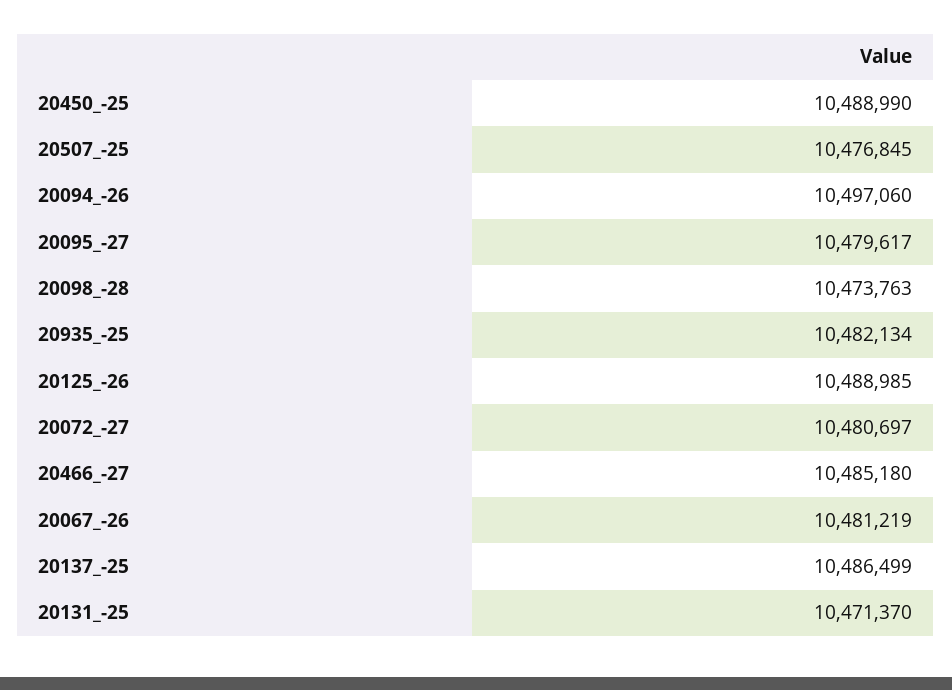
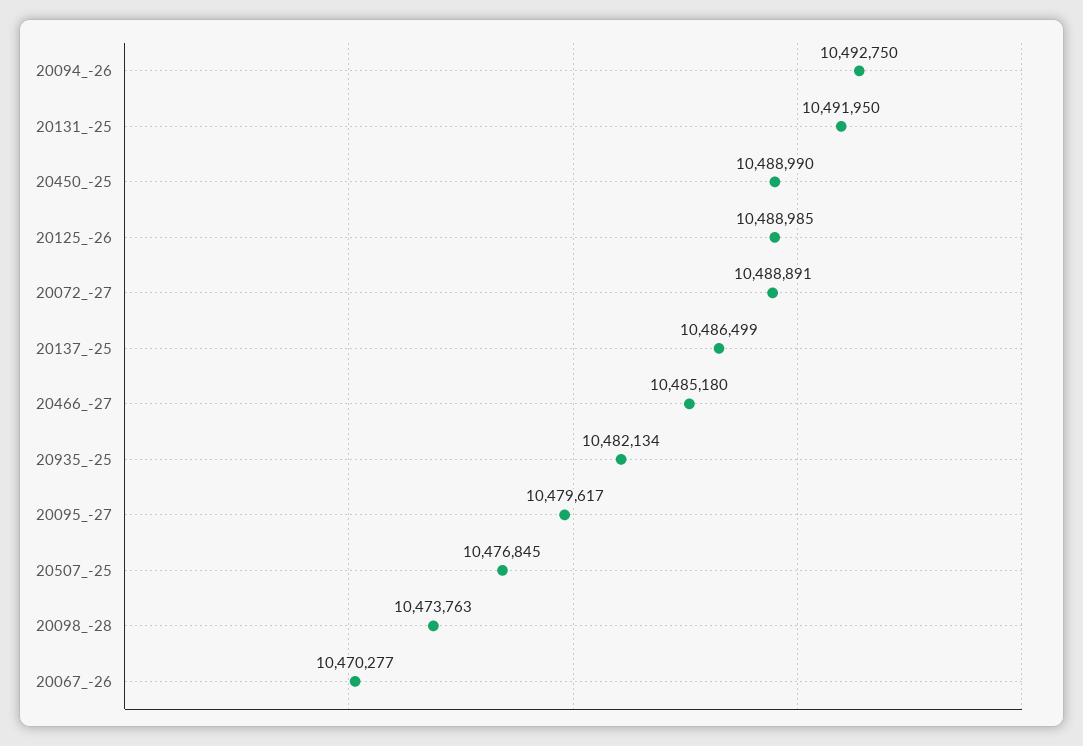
  {
    "20450_-25": 10488990,
    "20507_-25": 10476845,
-   "20094_-26": 10497060,
+   "20094_-26": 10492750,
    "20095_-27": 10479617,
    "20098_-28": 10473763,
    "20935_-25": 10482134,
    "20125_-26": 10488985,
-   "20072_-27": 10480697,
+   "20072_-27": 10488891,
    "20466_-27": 10485180,
-   "20067_-26": 10481219,
+   "20067_-26": 10470277,
    "20137_-25": 10486499,
-   "20131_-25": 10471370
+   "20131_-25": 10491950
  }

